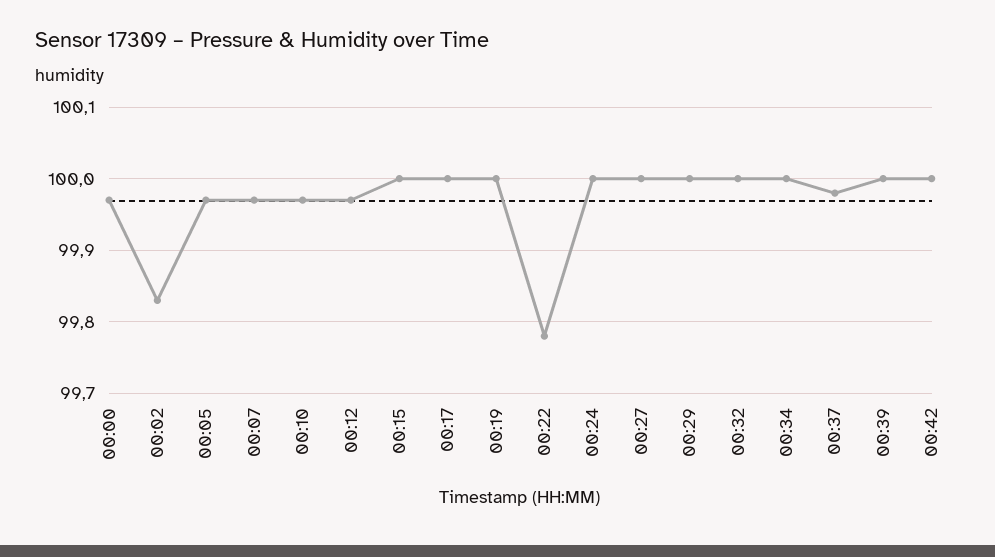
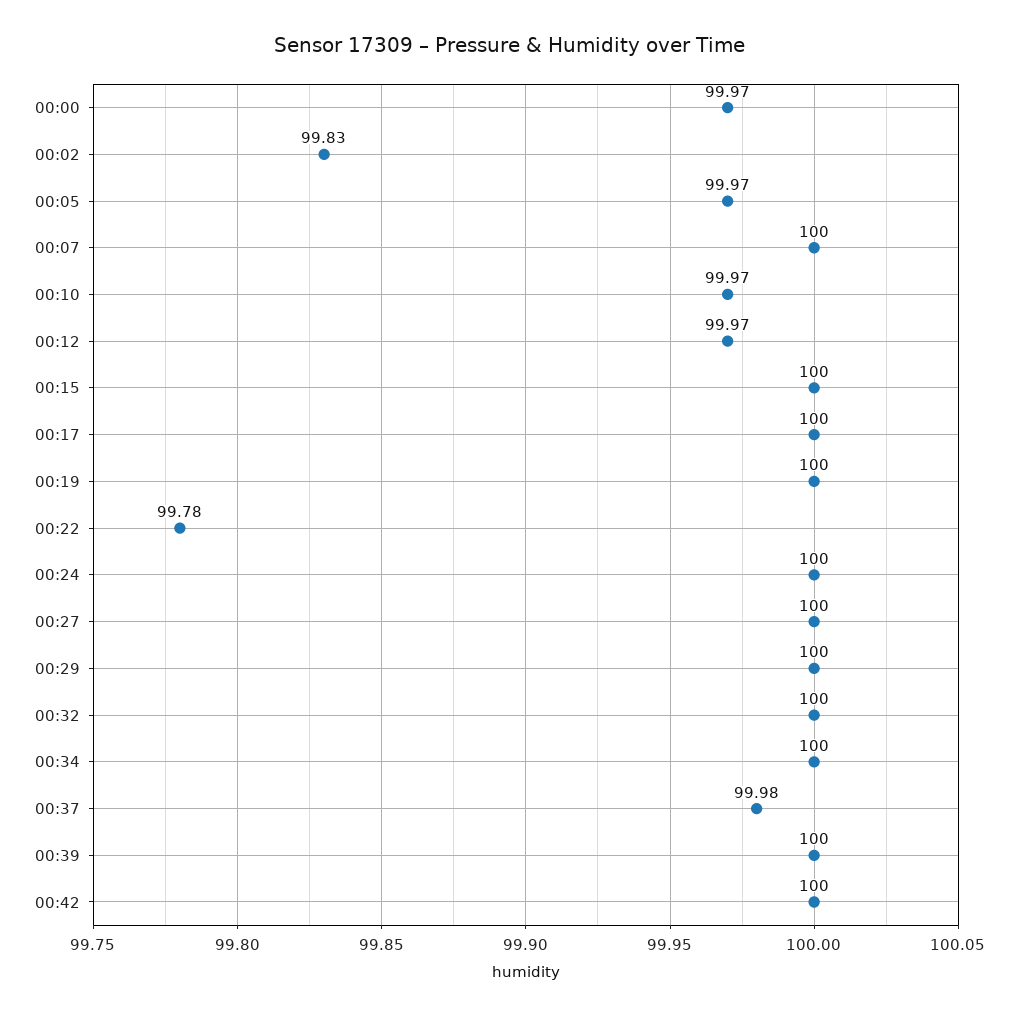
  {
    "00:00": 99.97,
    "00:02": 99.83,
    "00:05": 99.97,
-   "00:07": 99.97,
+   "00:07": 100,
    "00:10": 99.97,
    "00:12": 99.97,
    "00:15": 100,
    "00:17": 100,
    "00:19": 100,
    "00:22": 99.78,
    "00:24": 100,
    "00:27": 100,
    "00:29": 100,
    "00:32": 100,
    "00:34": 100,
    "00:37": 99.98,
    "00:39": 100,
    "00:42": 100
  }

